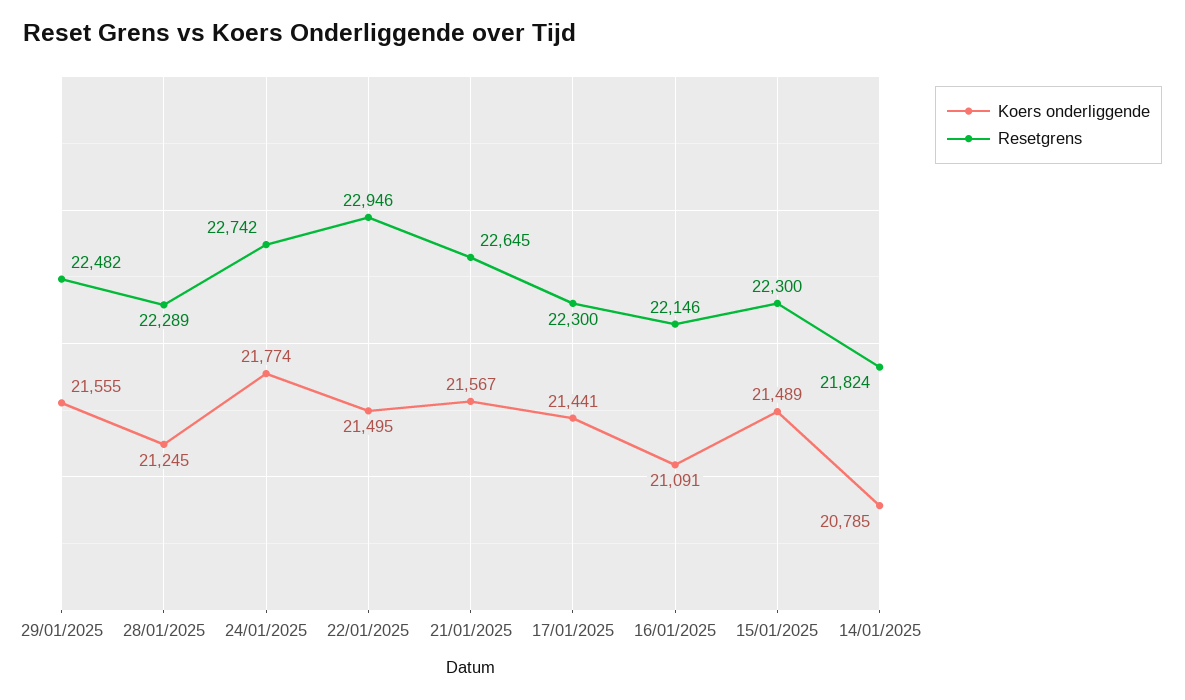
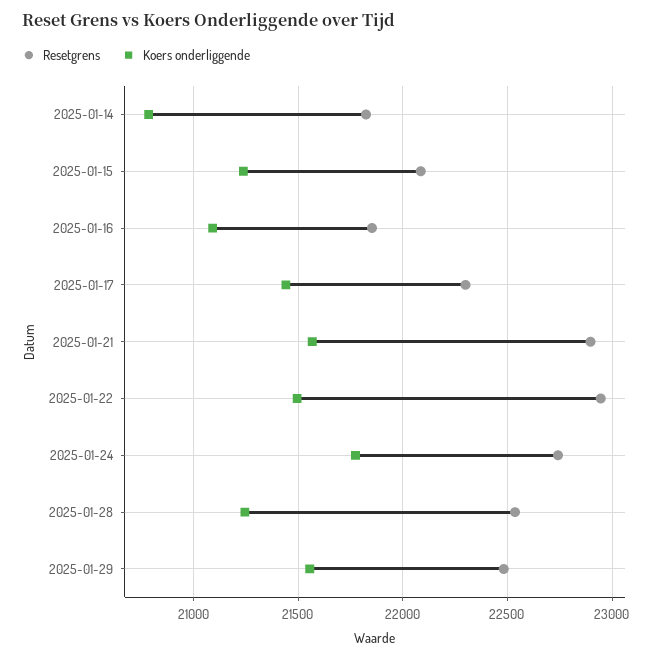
  {
    "Koers onderliggende": {
      "29/01/2025": 21555,
      "28/01/2025": 21245,
      "24/01/2025": 21774,
      "22/01/2025": 21495,
      "21/01/2025": 21567,
      "17/01/2025": 21441,
      "16/01/2025": 21091,
-     "15/01/2025": 21489,
+     "15/01/2025": 21250,
      "14/01/2025": 20785
    },
    "Resetgrens": {
      "29/01/2025": 22482,
-     "28/01/2025": 22289,
+     "28/01/2025": 22550,
      "24/01/2025": 22742,
      "22/01/2025": 22946,
-     "21/01/2025": 22645,
+     "21/01/2025": 22900,
      "17/01/2025": 22300,
-     "16/01/2025": 22146,
+     "16/01/2025": 21850,
-     "15/01/2025": 22300,
+     "15/01/2025": 22100,
      "14/01/2025": 21824
    }
  }

